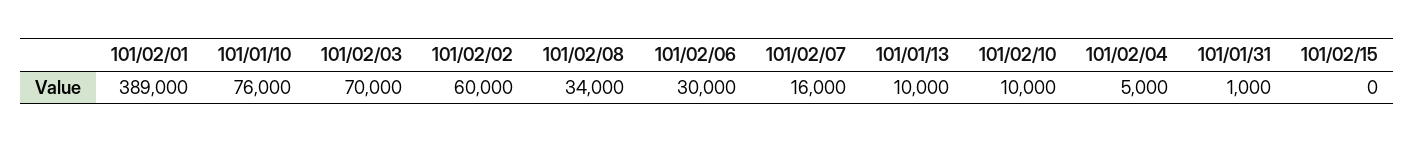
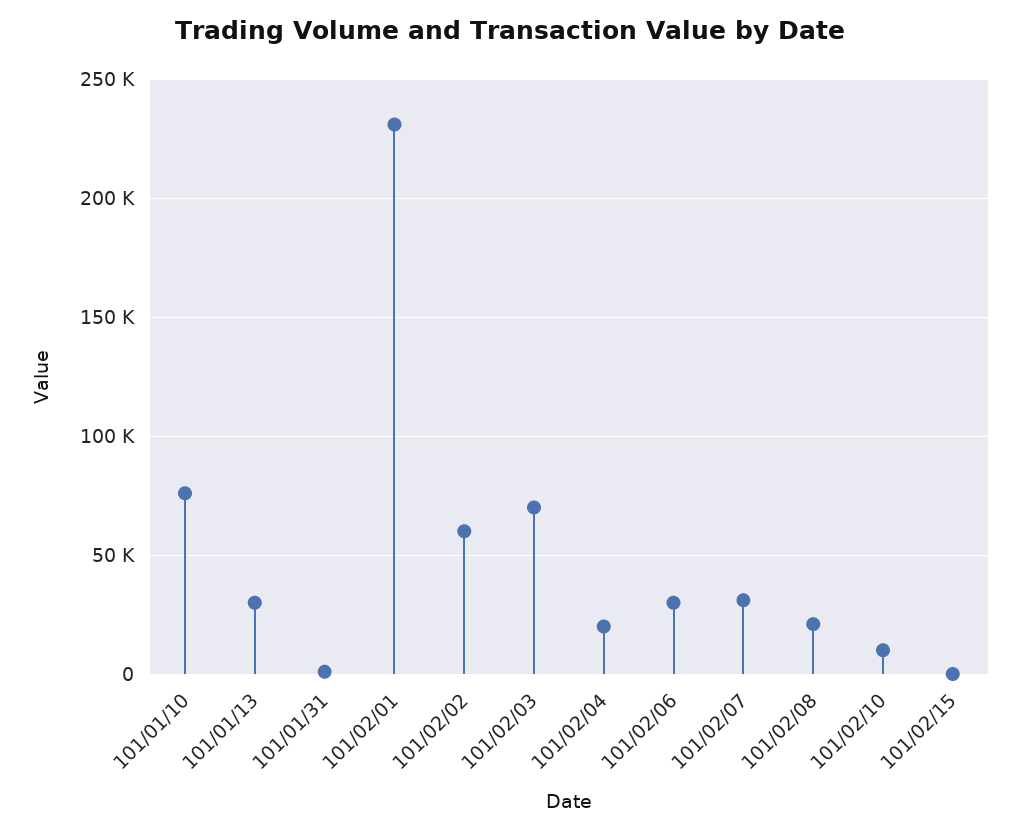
  {
-   "101/02/01": 389000,
+   "101/02/01": 230000,
    "101/01/10": 76000,
    "101/02/03": 70000,
    "101/02/02": 60000,
-   "101/02/08": 34000,
+   "101/02/08": 20000,
    "101/02/06": 30000,
-   "101/02/07": 16000,
+   "101/02/07": 30000,
-   "101/01/13": 10000,
+   "101/01/13": 30000,
    "101/02/10": 10000,
-   "101/02/04": 5000,
+   "101/02/04": 20000,
    "101/01/31": 1000,
    "101/02/15": 0
  }

